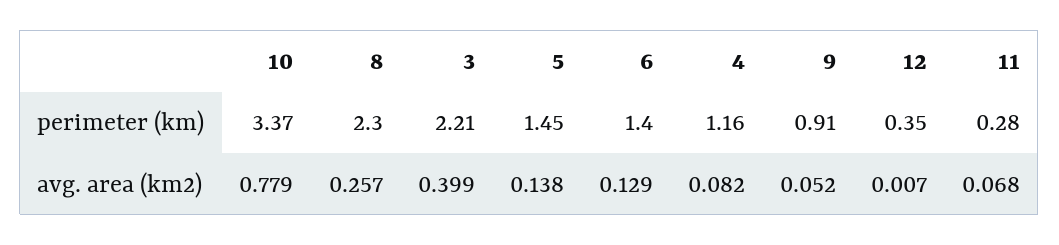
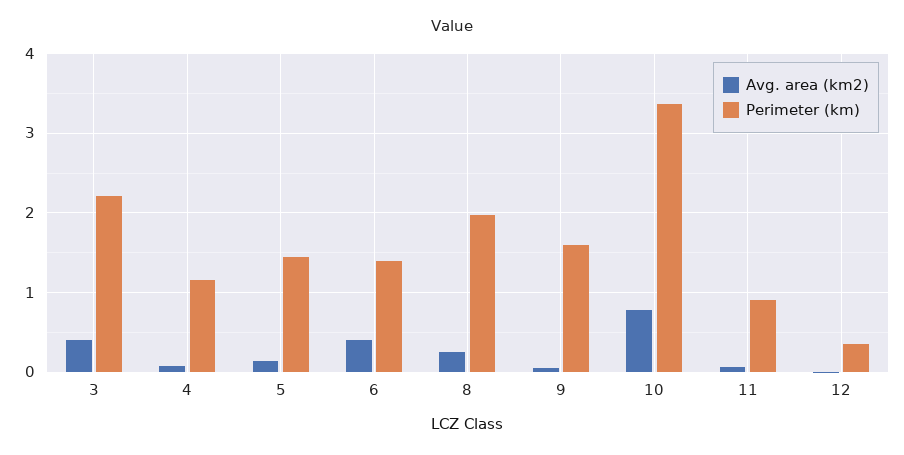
  {
    "perimeter (km)": {
      "10": 3.37,
-     "8": 2.3,
+     "8": 2,
      "3": 2.21,
      "5": 1.45,
      "6": 1.4,
      "4": 1.16,
-     "9": 0.91,
+     "9": 1.6,
      "12": 0.35,
-     "11": 0.28
+     "11": 0.9
    },
    "avg. area (km2)": {
      "10": 0.779,
      "8": 0.257,
      "3": 0.399,
      "5": 0.138,
-     "6": 0.129,
+     "6": 0.4,
      "4": 0.082,
      "9": 0.052,
      "12": 0.007,
      "11": 0.068
    }
  }

